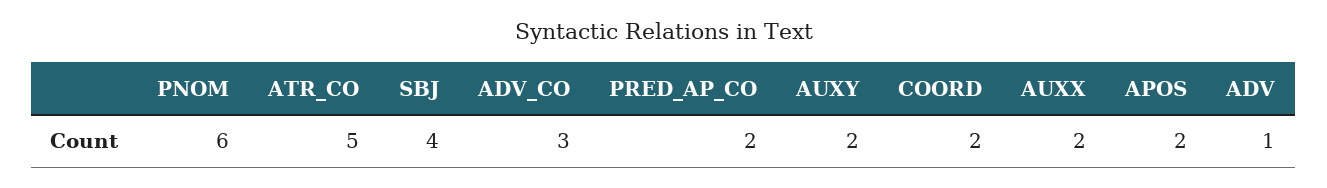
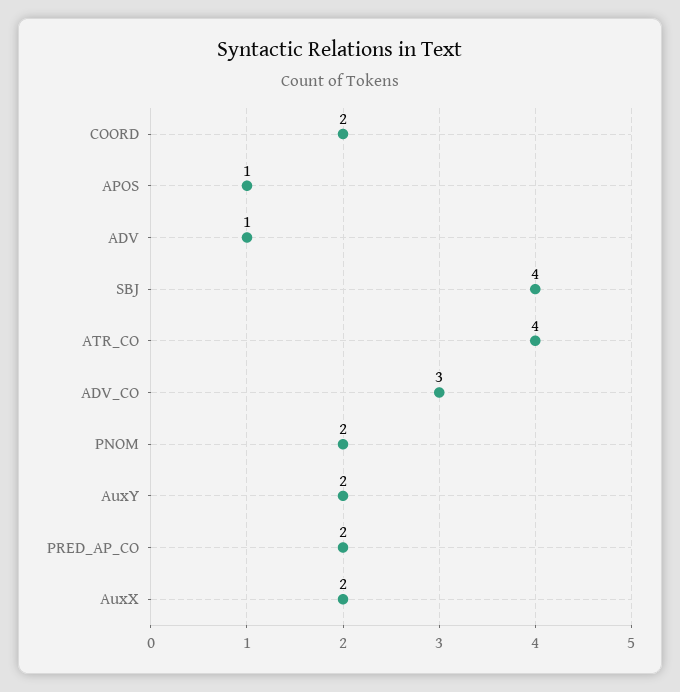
  {
-   "PNOM": 6,
+   "PNOM": 2,
-   "ATR_CO": 5,
+   "ATR_CO": 4,
    "SBJ": 4,
    "ADV_CO": 3,
    "PRED_AP_CO": 2,
    "AUXY": 2,
    "COORD": 2,
    "AUXX": 2,
-   "APOS": 2,
+   "APOS": 1,
    "ADV": 1
  }

